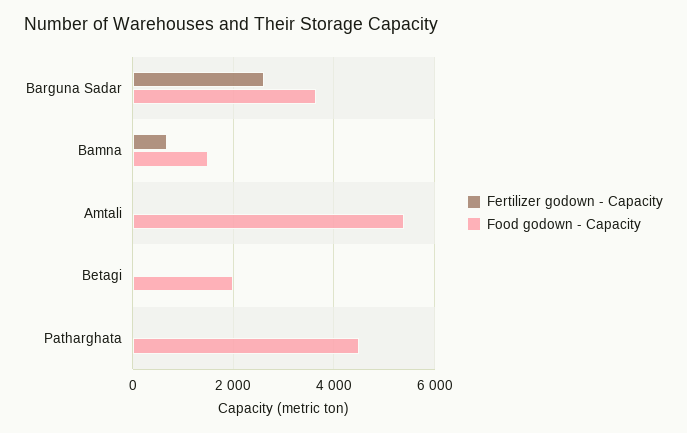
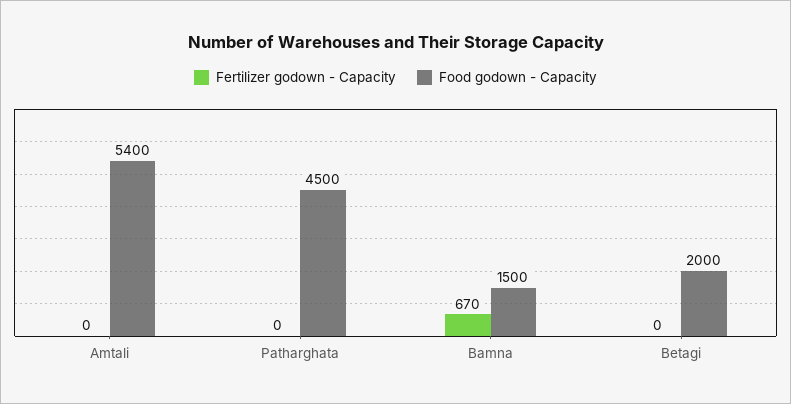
  {
    "Fertilizer godown - Capacity": {
-     "Barguna Sadar": 2600,
      "Bamna": 670,
      "Amtali": 0,
      "Betagi": 0,
      "Patharghata": 0
    },
    "Food godown - Capacity": {
-     "Barguna Sadar": 3600,
      "Bamna": 1500,
      "Amtali": 5400,
      "Betagi": 2000,
      "Patharghata": 4500
    }
  }

